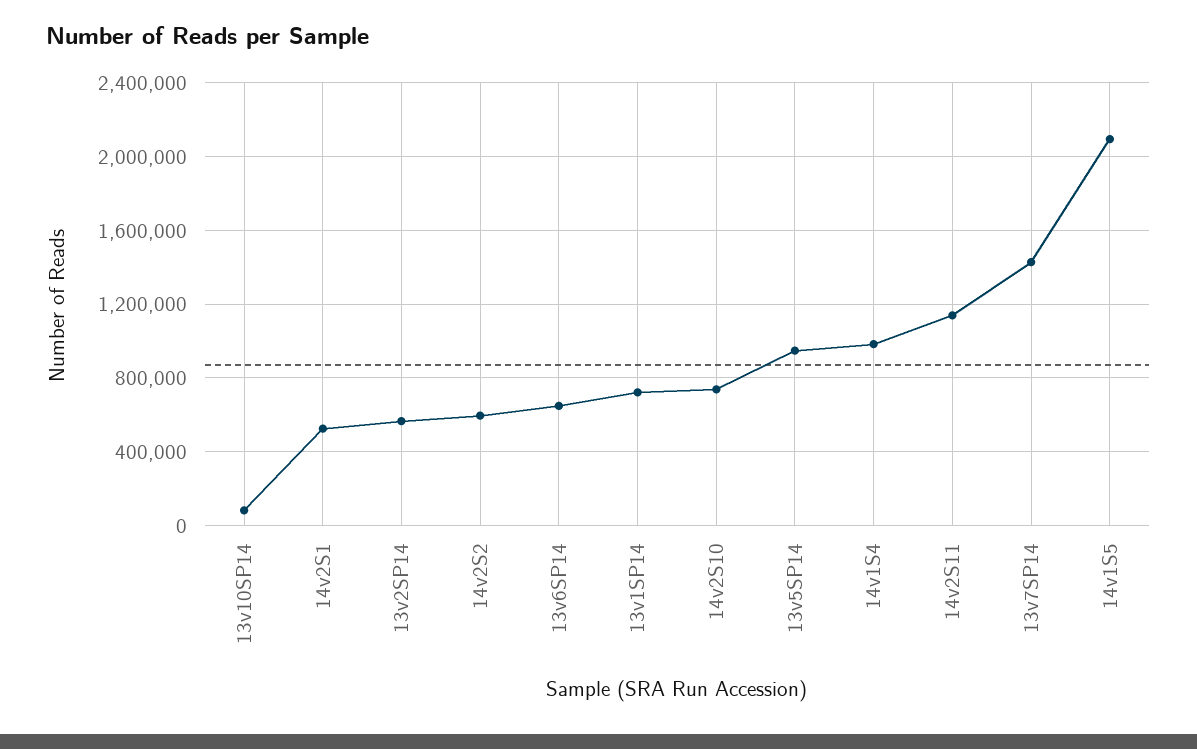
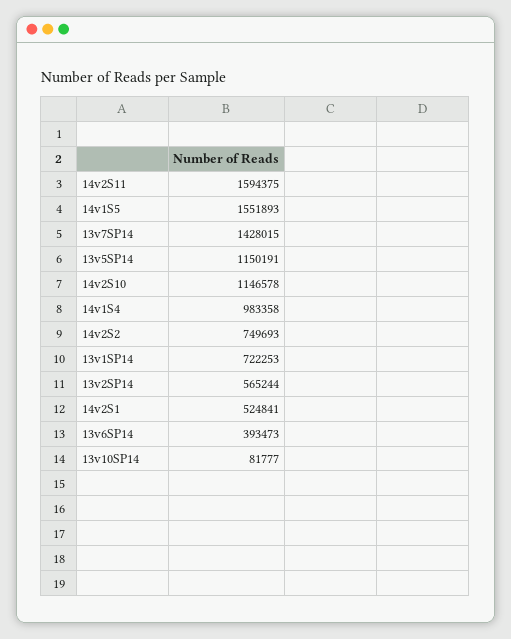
  {
    "13v10SP14": 81777,
    "14v2S1": 524841,
    "13v2SP14": 565244,
-   "14v2S2": 600000,
+   "14v2S2": 749693,
-   "13v6SP14": 650000,
+   "13v6SP14": 393473,
    "13v1SP14": 722253,
-   "14v2S10": 750000,
+   "14v2S10": 1146578,
-   "13v5SP14": 950000,
+   "13v5SP14": 1150191,
    "14v1S4": 983358,
-   "14v2S11": 1150000,
+   "14v2S11": 1594375,
    "13v7SP14": 1428015,
-   "14v1S5": 2100000
+   "14v1S5": 1551893
  }

